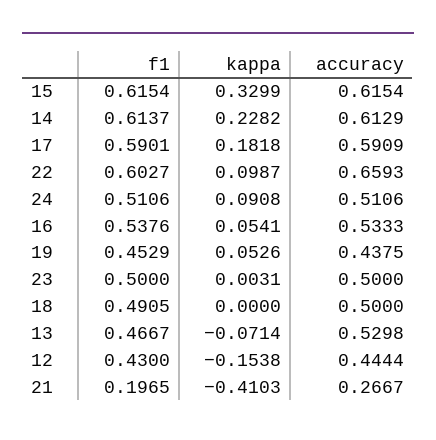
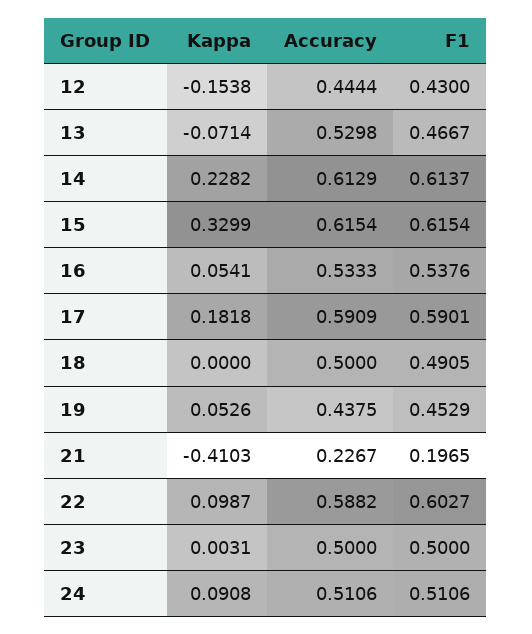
  {
    "f1": {
      "15": 0.6154,
      "14": 0.6137,
      "17": 0.5901,
      "22": 0.6027,
      "24": 0.5106,
      "16": 0.5376,
      "19": 0.4529,
      "23": 0.5,
      "18": 0.4905,
      "13": 0.4667,
      "12": 0.43,
      "21": 0.1965
    },
    "kappa": {
      "15": 0.3299,
      "14": 0.2282,
      "17": 0.1818,
      "22": 0.0987,
      "24": 0.0908,
      "16": 0.0541,
      "19": 0.0526,
      "23": 0.0031,
      "18": 0,
      "13": -0.0714,
      "12": -0.1538,
      "21": -0.4103
    },
    "accuracy": {
      "15": 0.6154,
      "14": 0.6129,
      "17": 0.5909,
-     "22": 0.6593,
+     "22": 0.5882,
      "24": 0.5106,
      "16": 0.5333,
      "19": 0.4375,
      "23": 0.5,
      "18": 0.5,
      "13": 0.5298,
      "12": 0.4444,
-     "21": 0.2667
+     "21": 0.2267
    }
  }

